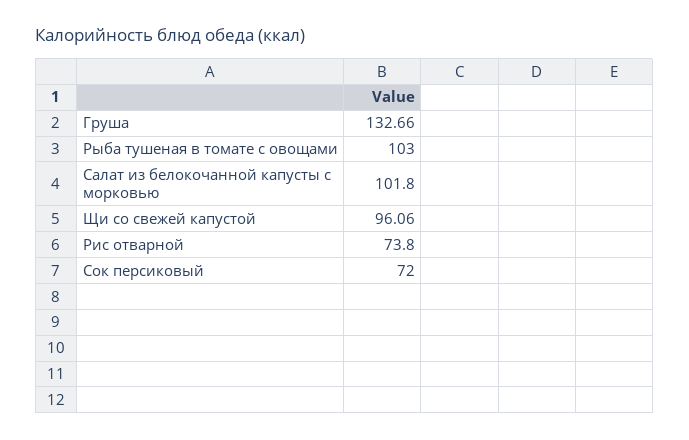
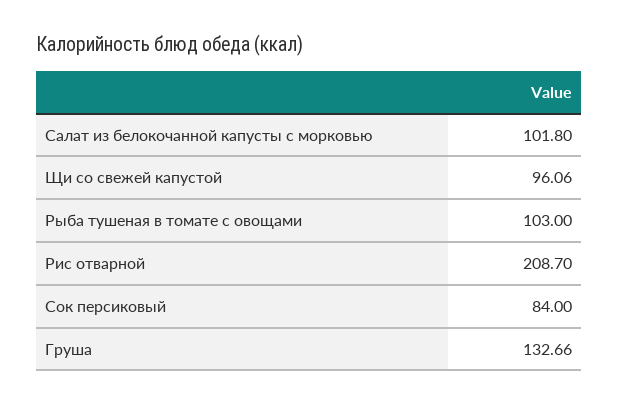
  {
    "Груша": 132.66,
    "Рыба тушеная в томате с овощами": 103,
    "Салат из белокочанной капусты с морковью": 101.8,
    "Щи со свежей капустой": 96.06,
-   "Рис отварной": 73.8,
+   "Рис отварной": 208.7,
-   "Сок персиковый": 72
+   "Сок персиковый": 84
  }

